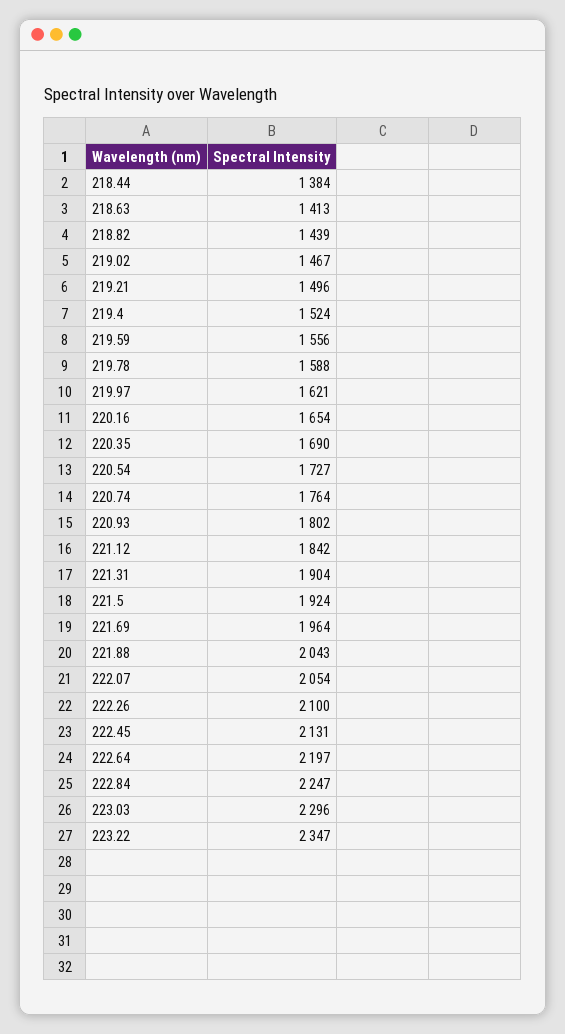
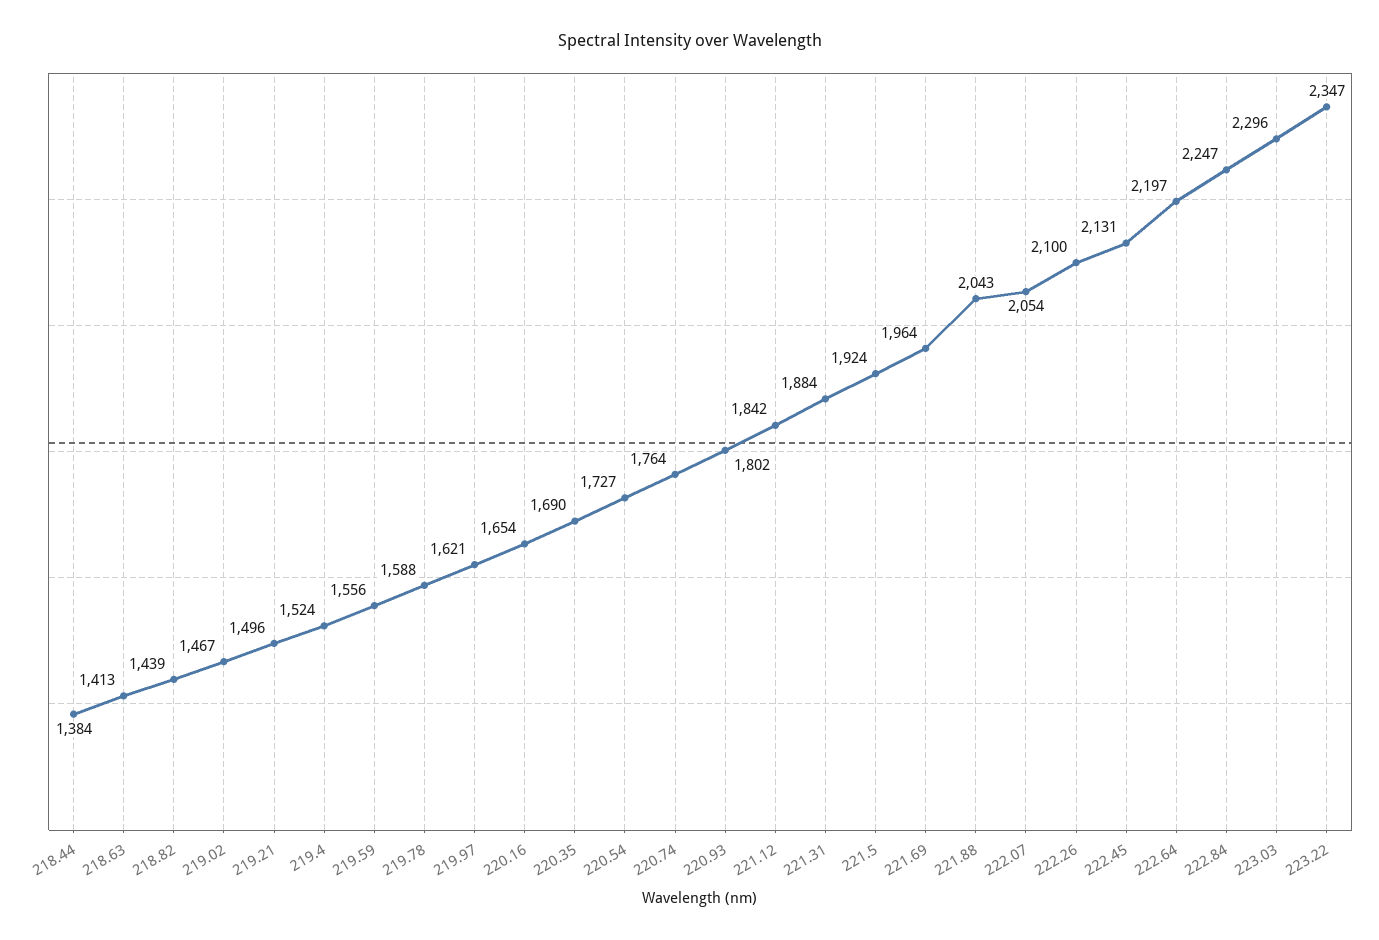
  {
    "218.44": 1384,
    "218.63": 1413,
    "218.82": 1439,
    "219.02": 1467,
    "219.21": 1496,
    "219.4": 1524,
    "219.59": 1556,
    "219.78": 1588,
    "219.97": 1621,
    "220.16": 1654,
    "220.35": 1690,
    "220.54": 1727,
    "220.74": 1764,
    "220.93": 1802,
    "221.12": 1842,
-   "221.31": 1904,
+   "221.31": 1884,
    "221.5": 1924,
    "221.69": 1964,
    "221.88": 2043,
    "222.07": 2054,
    "222.26": 2100,
    "222.45": 2131,
    "222.64": 2197,
    "222.84": 2247,
    "223.03": 2296,
    "223.22": 2347
  }

